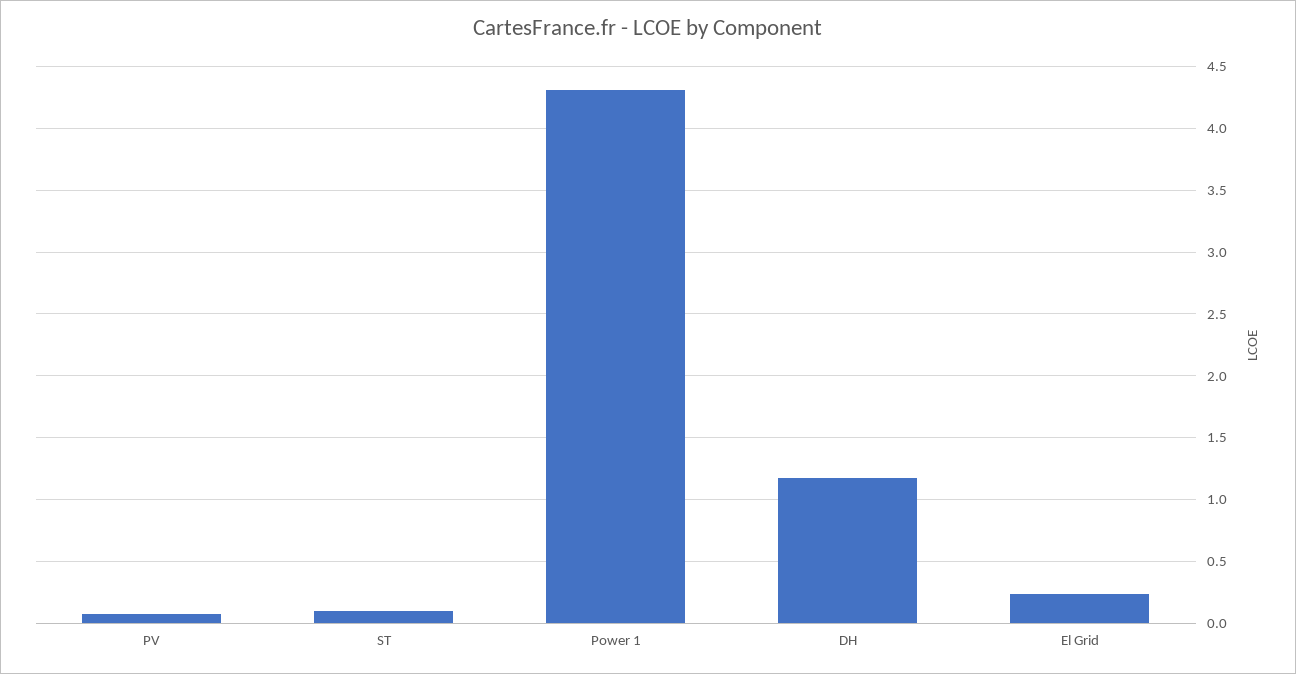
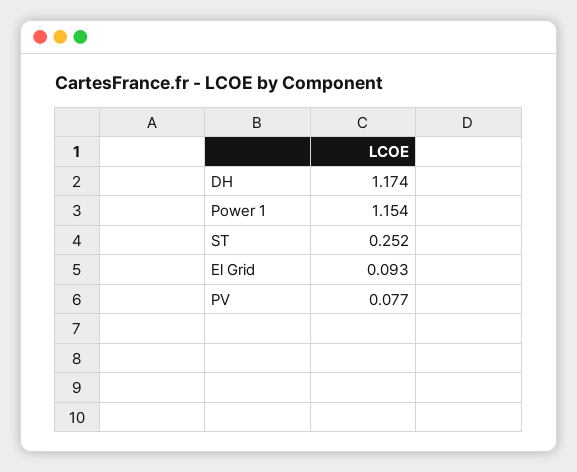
  {
    "PV": 0.077,
-   "ST": 0.1,
+   "ST": 0.252,
-   "Power 1": 4.3,
+   "Power 1": 1.154,
    "DH": 1.174,
-   "El Grid": 0.25
+   "El Grid": 0.093
  }

